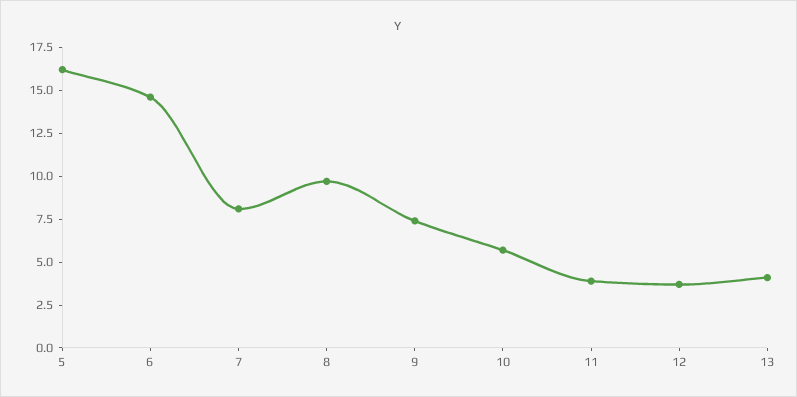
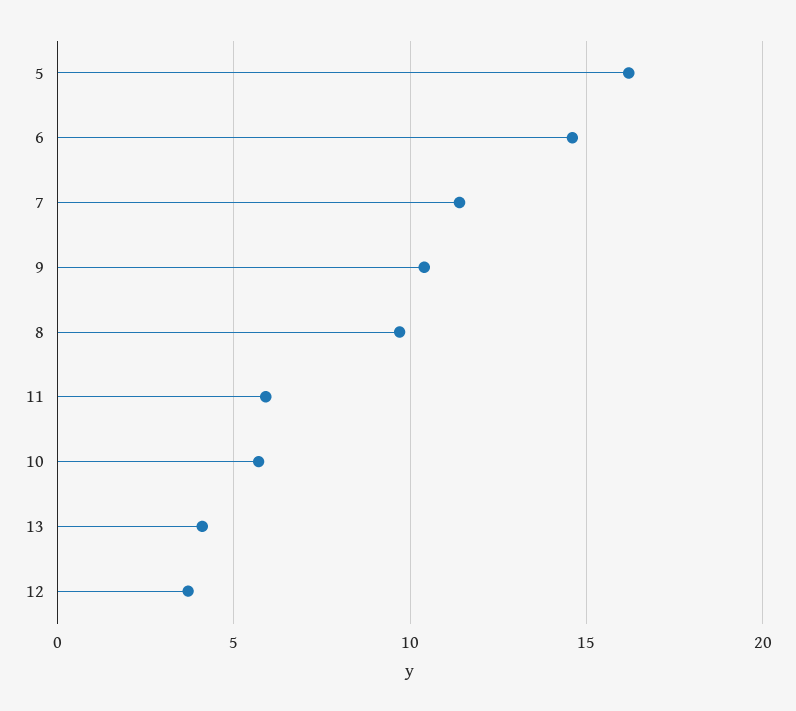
  {
    "5": 16,
    "6": 14.5,
-   "7": 8,
+   "7": 11.5,
    "8": 9.5,
-   "9": 7.5,
+   "9": 10.5,
    "10": 5.5,
-   "11": 4,
+   "11": 6,
    "12": 3.5,
    "13": 4
  }

